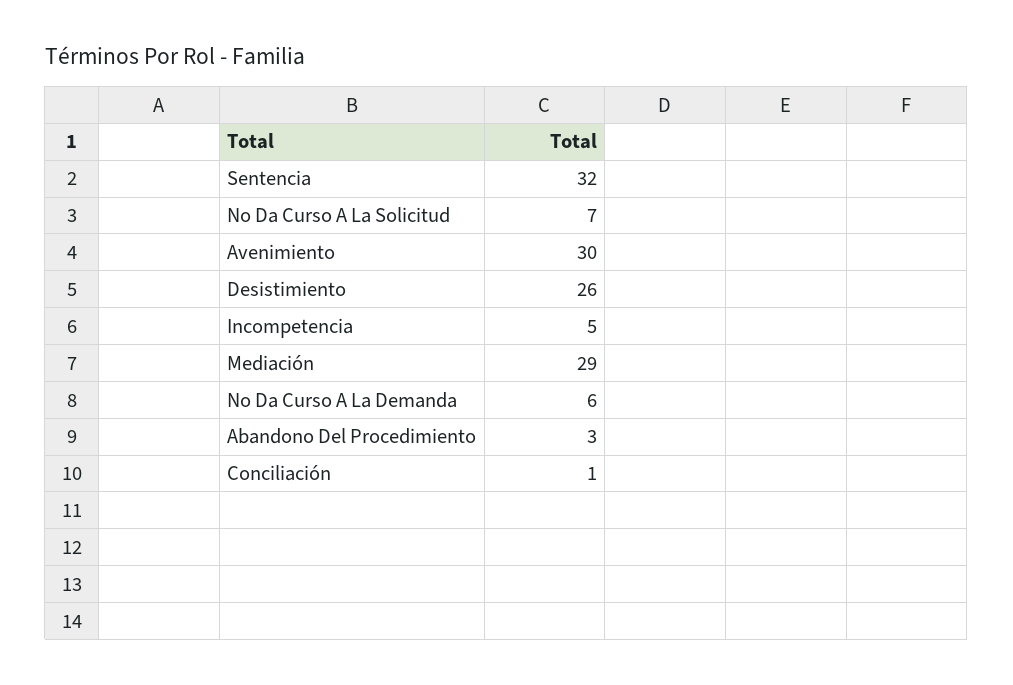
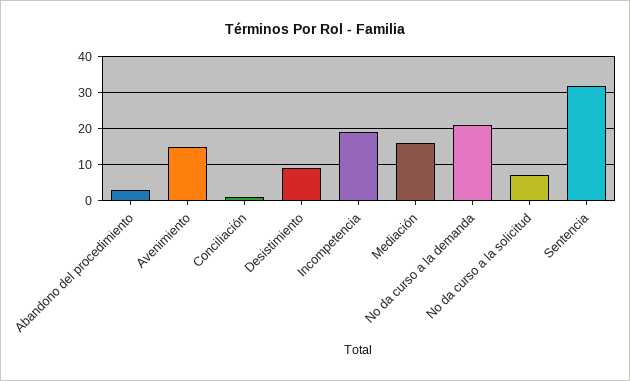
  {
    "Sentencia": 32,
    "No Da Curso A La Solicitud": 7,
-   "Avenimiento": 30,
+   "Avenimiento": 15,
-   "Desistimiento": 26,
+   "Desistimiento": 10,
-   "Incompetencia": 5,
+   "Incompetencia": 20,
-   "Mediación": 29,
+   "Mediación": 15,
-   "No Da Curso A La Demanda": 6,
+   "No Da Curso A La Demanda": 20,
    "Abandono Del Procedimiento": 3,
    "Conciliación": 1
  }

